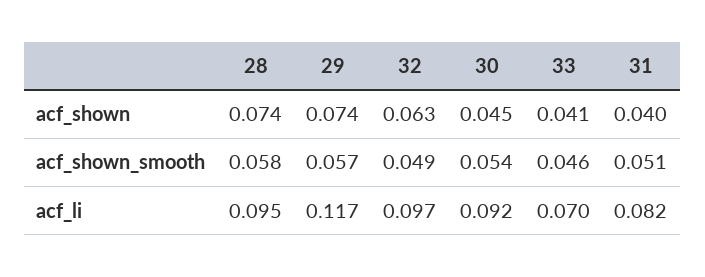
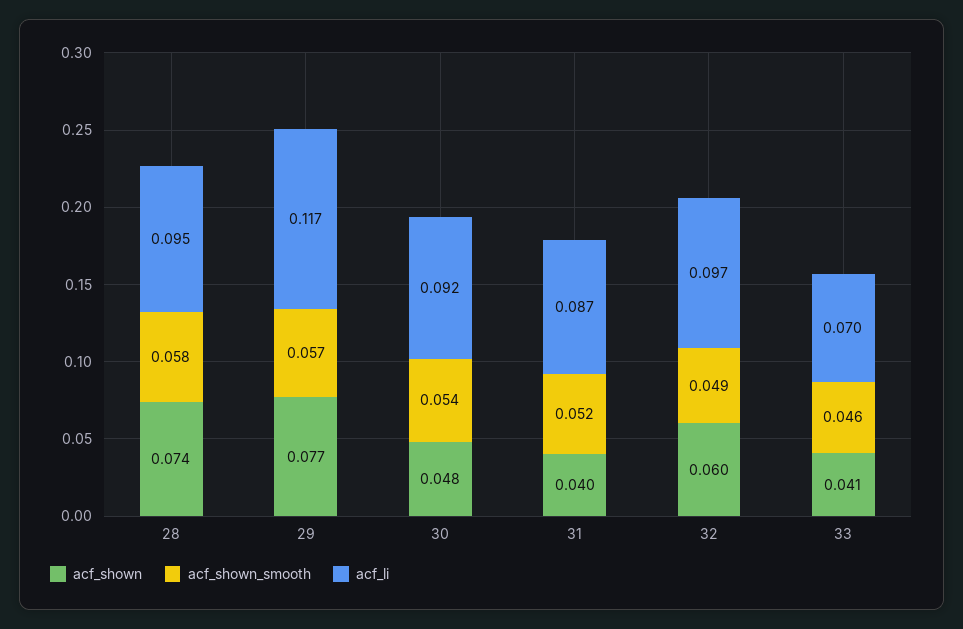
  {
    "acf_shown": {
      "28": 0.074,
-     "29": 0.074,
+     "29": 0.077,
-     "32": 0.063,
+     "32": 0.06,
-     "30": 0.045,
+     "30": 0.048,
      "33": 0.041,
      "31": 0.04
    },
    "acf_shown_smooth": {
      "28": 0.058,
      "29": 0.057,
      "32": 0.049,
      "30": 0.054,
      "33": 0.046,
-     "31": 0.051
+     "31": 0.052
    },
    "acf_li": {
      "28": 0.095,
      "29": 0.117,
      "32": 0.097,
      "30": 0.092,
      "33": 0.07,
-     "31": 0.082
+     "31": 0.087
    }
  }

